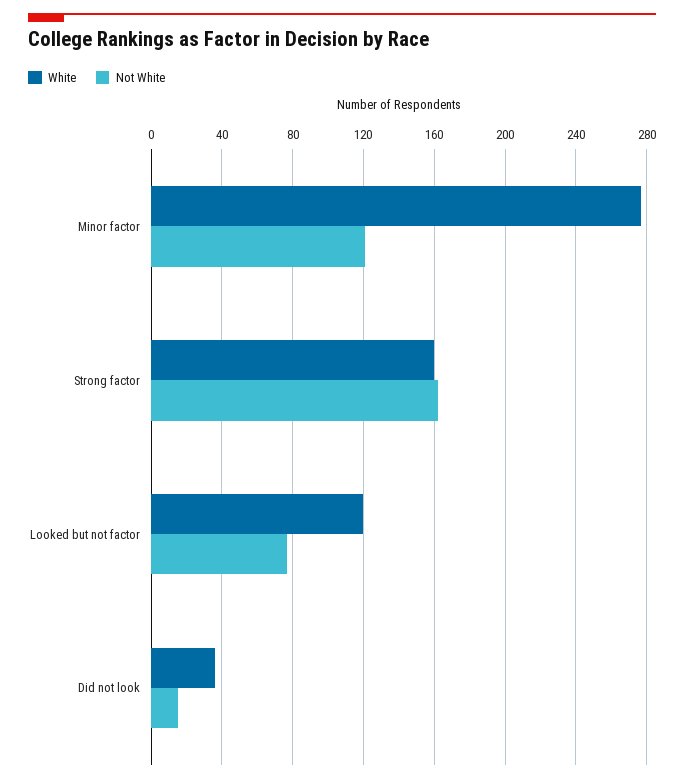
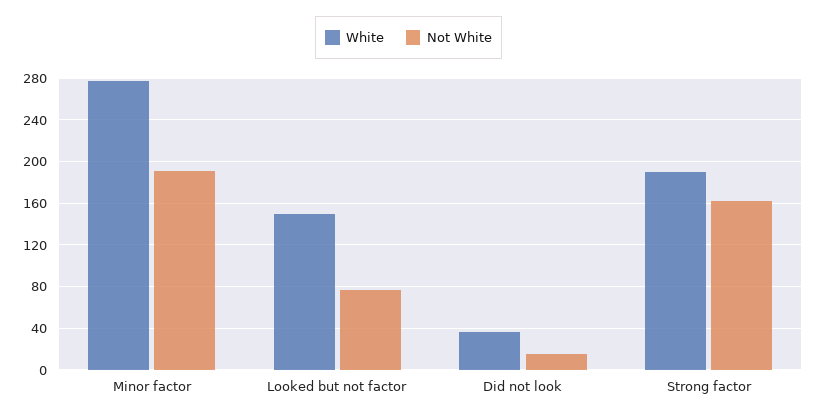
  {
    "White": {
      "Minor factor": 275,
-     "Strong factor": 160,
+     "Strong factor": 190,
-     "Looked but not factor": 120,
+     "Looked but not factor": 150,
      "Did not look": 35
    },
    "Not White": {
-     "Minor factor": 120,
+     "Minor factor": 190,
      "Strong factor": 160,
      "Looked but not factor": 75,
      "Did not look": 15
    }
  }

